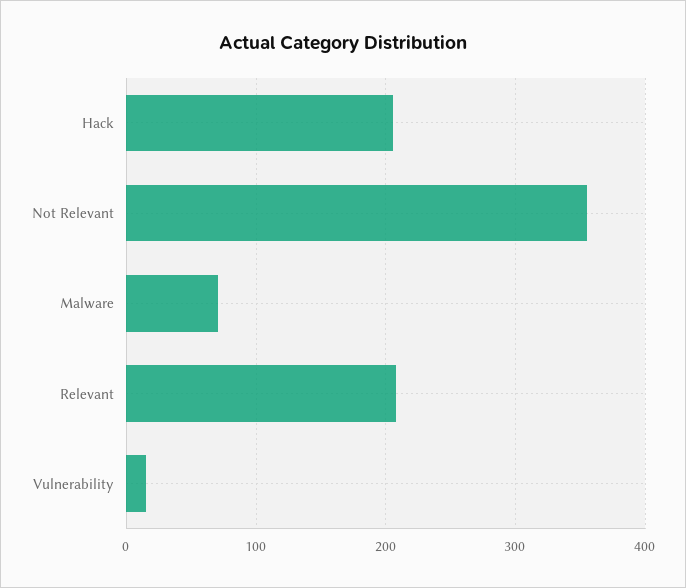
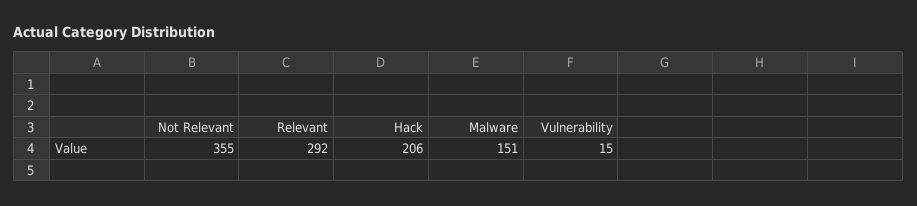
  {
    "Hack": 206,
    "Not Relevant": 355,
-   "Malware": 70,
+   "Malware": 151,
-   "Relevant": 210,
+   "Relevant": 292,
    "Vulnerability": 15
  }

